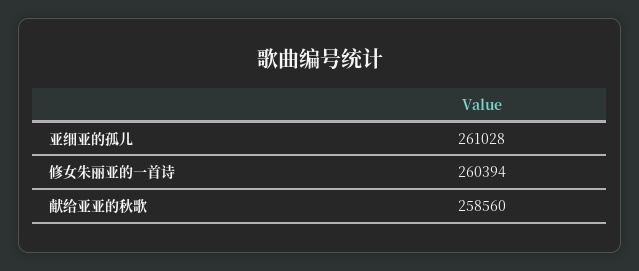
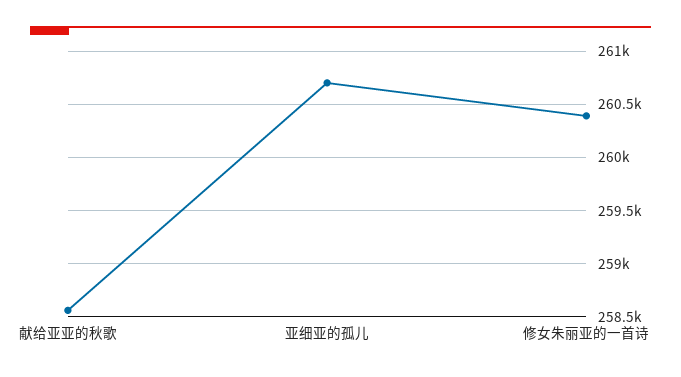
  {
-   "亚细亚的孤儿": 261028,
+   "亚细亚的孤儿": 260700,
    "修女朱丽亚的一首诗": 260394,
    "献给亚亚的秋歌": 258560
  }

